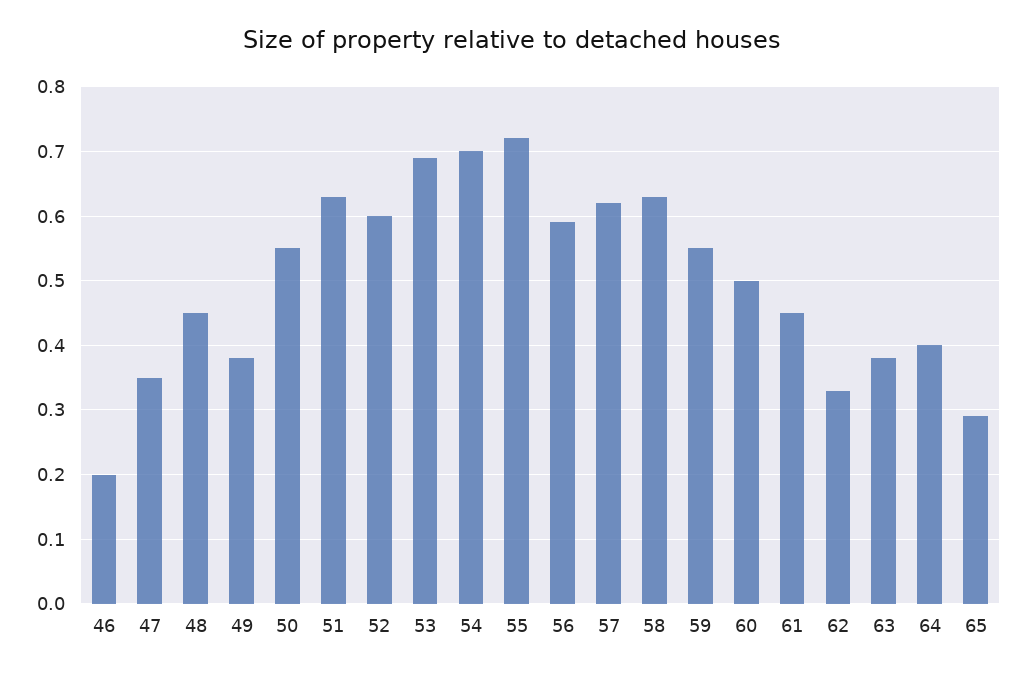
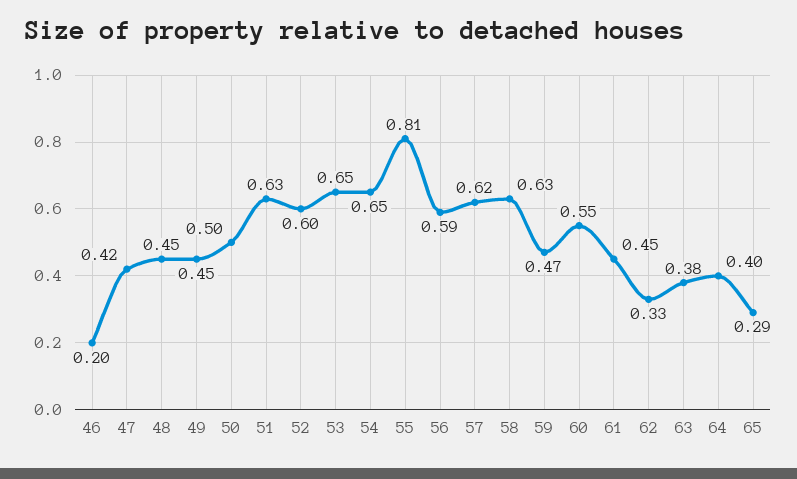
  {
    "46": 0.2,
-   "47": 0.35,
+   "47": 0.42,
    "48": 0.45,
-   "49": 0.38,
+   "49": 0.45,
-   "50": 0.55,
+   "50": 0.5,
    "51": 0.63,
    "52": 0.6,
-   "53": 0.69,
+   "53": 0.65,
-   "54": 0.7,
+   "54": 0.65,
-   "55": 0.72,
+   "55": 0.81,
    "56": 0.59,
    "57": 0.62,
    "58": 0.63,
-   "59": 0.55,
+   "59": 0.47,
-   "60": 0.5,
+   "60": 0.55,
    "61": 0.45,
    "62": 0.33,
    "63": 0.38,
    "64": 0.4,
    "65": 0.29
  }

